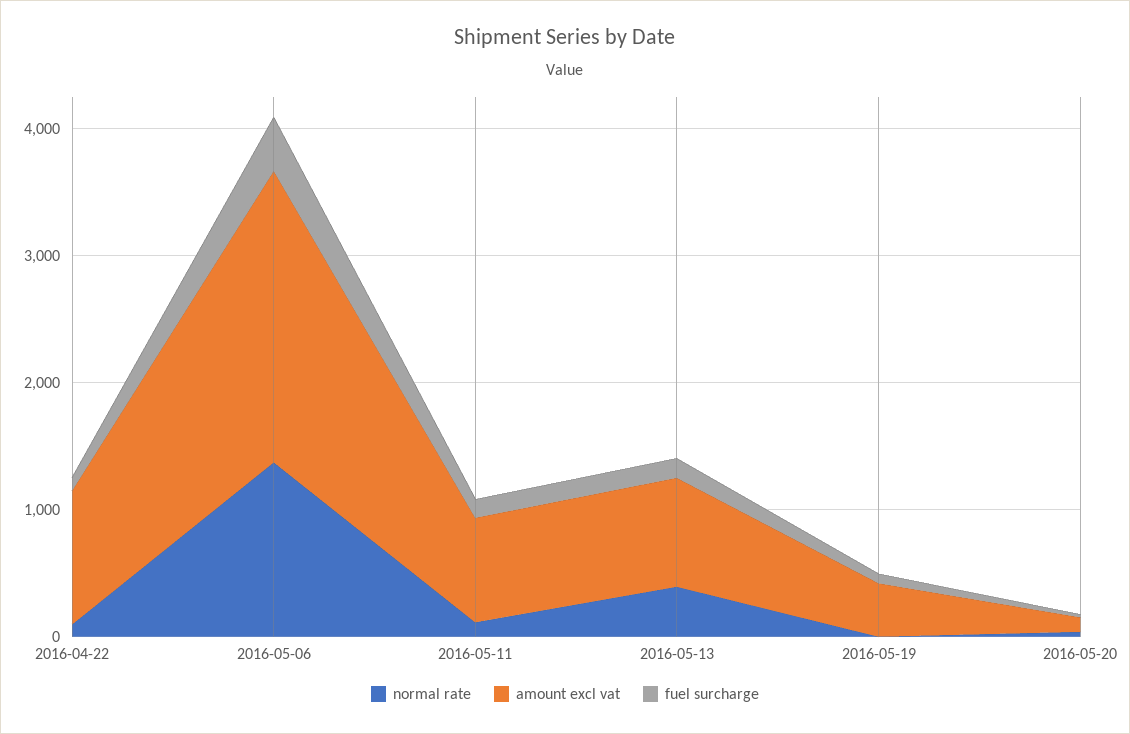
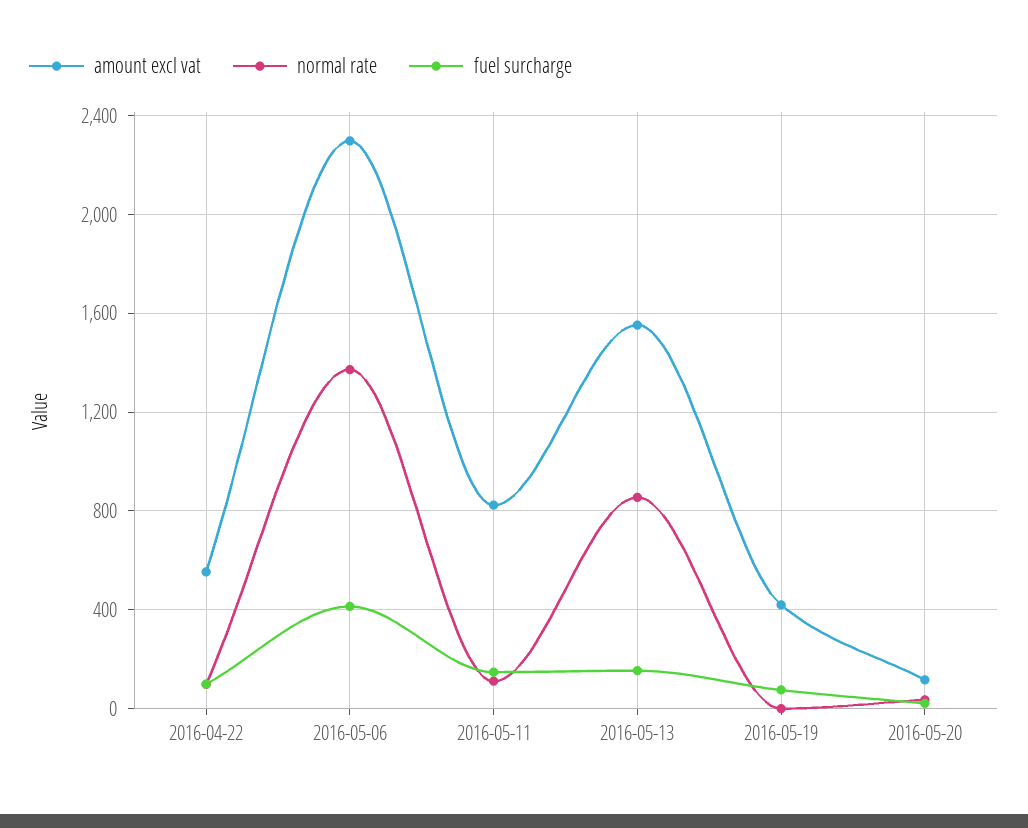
  {
    "normal rate": {
      "2016-04-22": 100,
      "2016-05-06": 1350,
      "2016-05-11": 100,
-     "2016-05-13": 400,
+     "2016-05-13": 850,
      "2016-05-19": 0,
      "2016-05-20": 50
    },
    "amount excl vat": {
-     "2016-04-22": 1000,
+     "2016-04-22": 550,
      "2016-05-06": 2300,
      "2016-05-11": 800,
-     "2016-05-13": 800,
+     "2016-05-13": 1550,
      "2016-05-19": 400,
      "2016-05-20": 100
    },
    "fuel surcharge": {
      "2016-04-22": 100,
      "2016-05-06": 400,
      "2016-05-11": 150,
      "2016-05-13": 150,
      "2016-05-19": 100,
      "2016-05-20": 0
    }
  }

